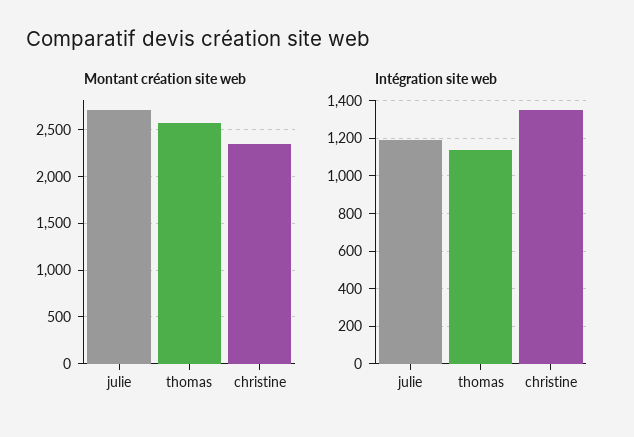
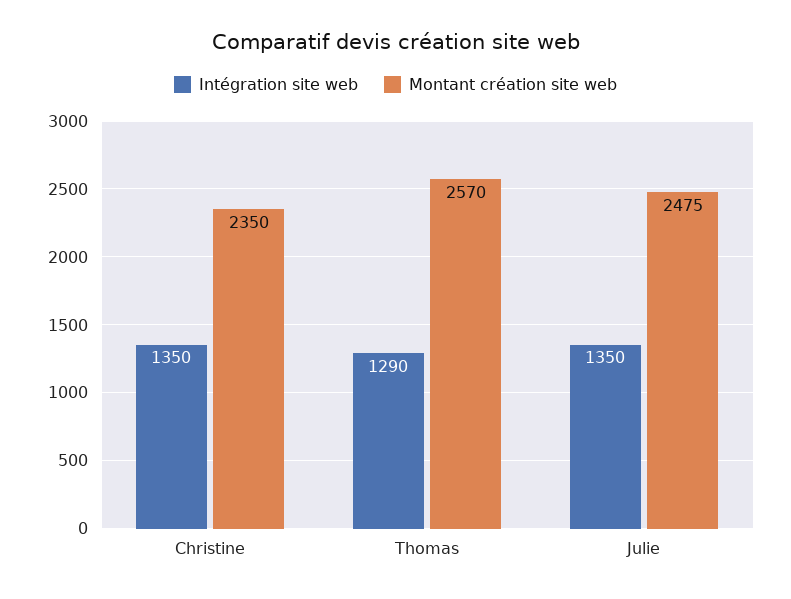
  {
    "Montant création site web": {
-     "julie": 2700,
+     "julie": 2475,
      "thomas": 2570,
      "christine": 2350
    },
    "Intégration site web": {
-     "julie": 1200,
+     "julie": 1350,
-     "thomas": 1150,
+     "thomas": 1290,
      "christine": 1350
    }
  }

